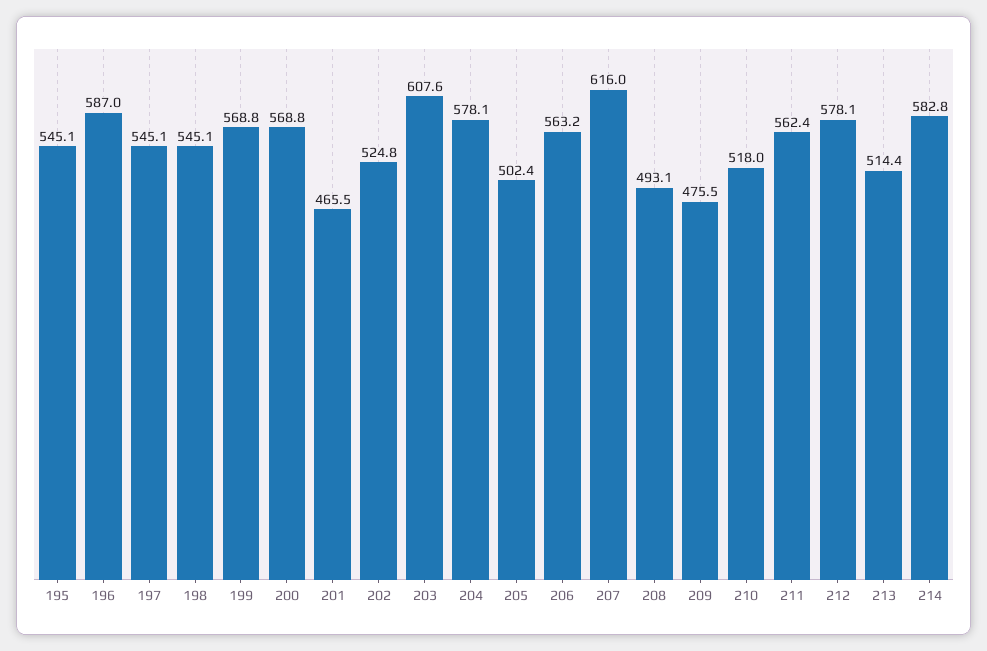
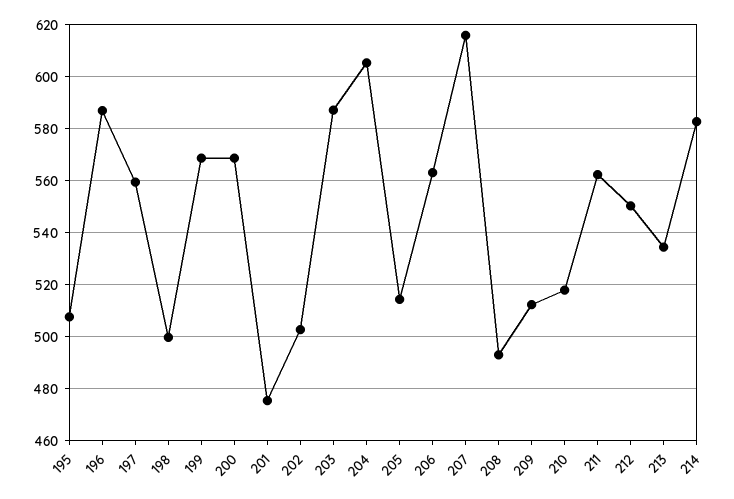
  {
-   "195": 545.1,
+   "195": 507.5,
    "196": 587,
-   "197": 545.1,
+   "197": 560,
-   "198": 545.1,
+   "198": 500,
    "199": 568.8,
    "200": 568.8,
-   "201": 465.5,
+   "201": 475,
-   "202": 524.8,
+   "202": 502.5,
-   "203": 607.6,
+   "203": 587.5,
-   "204": 578.1,
+   "204": 605,
-   "205": 502.4,
+   "205": 515,
    "206": 563.2,
    "207": 616,
    "208": 493.1,
-   "209": 475.5,
+   "209": 512.5,
    "210": 518,
    "211": 562.4,
-   "212": 578.1,
+   "212": 550,
-   "213": 514.4,
+   "213": 535,
    "214": 582.8
  }

